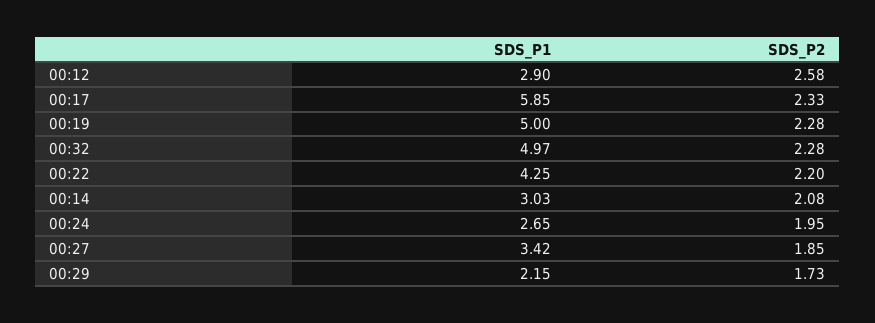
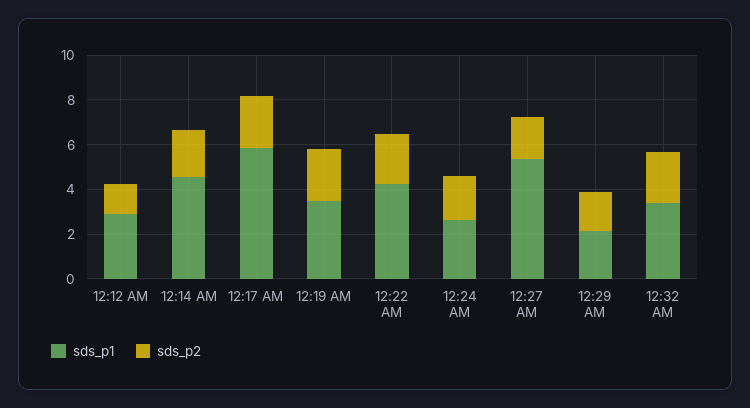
  {
    "SDS_P1": {
      "00:12": 2.9,
      "00:17": 5.85,
-     "00:19": 5,
+     "00:19": 3.5,
-     "00:32": 4.97,
+     "00:32": 3.5,
      "00:22": 4.25,
-     "00:14": 3.03,
+     "00:14": 4.5,
      "00:24": 2.65,
-     "00:27": 3.42,
+     "00:27": 5.5,
      "00:29": 2.15
    },
    "SDS_P2": {
-     "00:12": 2.58,
+     "00:12": 1.5,
      "00:17": 2.33,
      "00:19": 2.28,
      "00:32": 2.28,
      "00:22": 2.2,
      "00:14": 2.08,
      "00:24": 1.95,
      "00:27": 1.85,
      "00:29": 1.73
    }
  }

